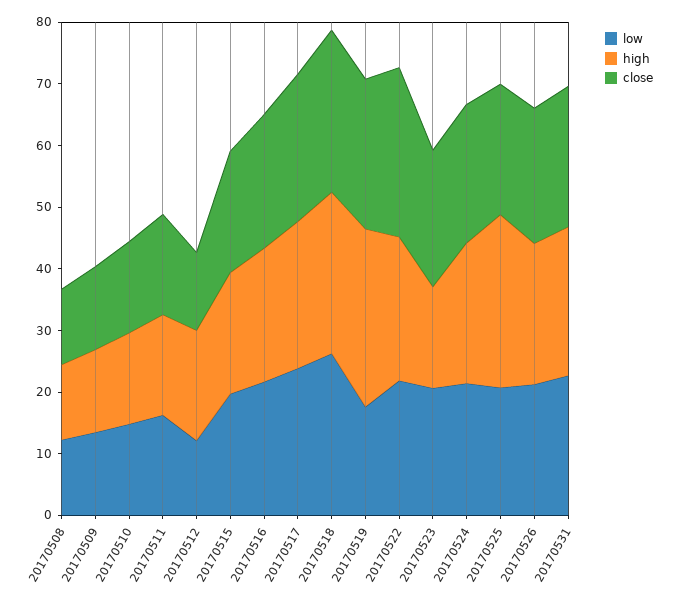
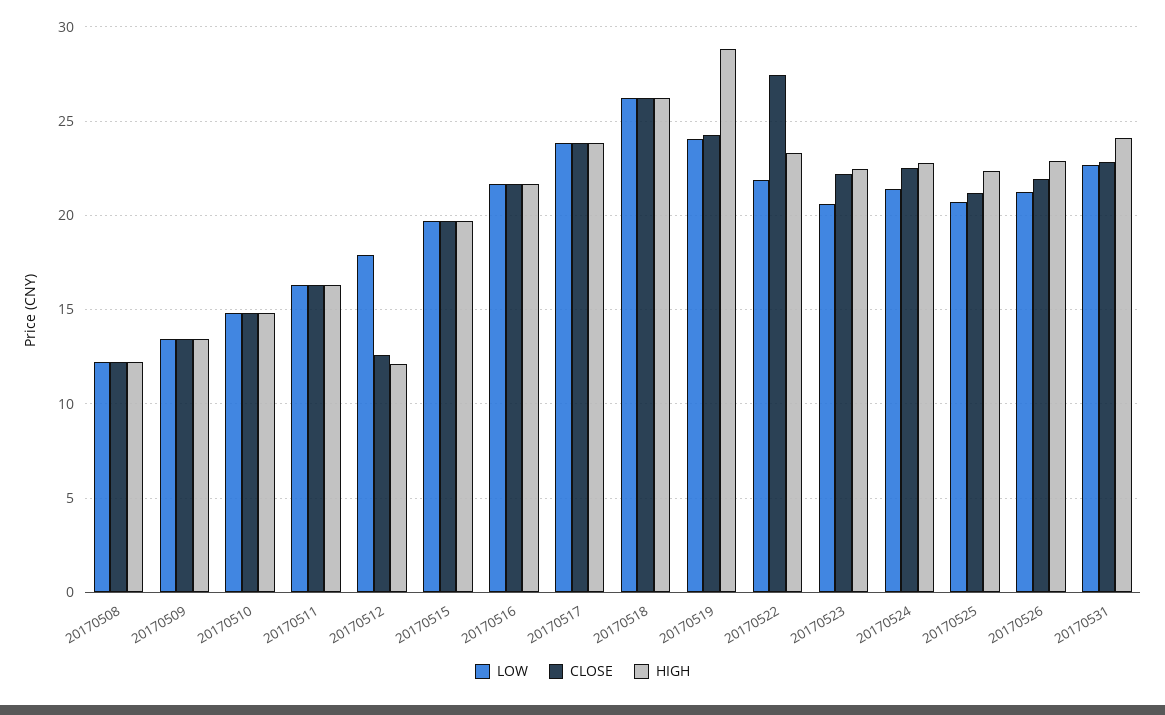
  {
    "low": {
      "20170508": 12,
      "20170509": 13.5,
      "20170510": 15,
      "20170511": 16.5,
-     "20170512": 12,
+     "20170512": 18,
      "20170515": 19.5,
      "20170516": 21.5,
      "20170517": 24,
      "20170518": 26,
-     "20170519": 18,
+     "20170519": 24,
      "20170522": 22,
      "20170523": 20.5,
      "20170524": 21.5,
      "20170525": 20.5,
      "20170526": 21.5,
      "20170531": 22.5
    },
    "high": {
      "20170508": 12,
      "20170509": 13.5,
      "20170510": 15,
      "20170511": 16.5,
-     "20170512": 18,
+     "20170512": 12,
      "20170515": 19.5,
      "20170516": 21.5,
      "20170517": 24,
      "20170518": 26,
      "20170519": 29,
      "20170522": 23.5,
-     "20170523": 16,
+     "20170523": 22.5,
      "20170524": 23,
-     "20170525": 28,
+     "20170525": 22.5,
      "20170526": 23,
      "20170531": 24
    },
    "close": {
      "20170508": 12,
      "20170509": 13.5,
      "20170510": 15,
      "20170511": 16.5,
      "20170512": 12.5,
      "20170515": 19.5,
      "20170516": 21.5,
      "20170517": 24,
      "20170518": 26,
      "20170519": 24.5,
      "20170522": 27.5,
      "20170523": 22,
      "20170524": 22.5,
      "20170525": 21,
      "20170526": 22,
      "20170531": 23
    }
  }

